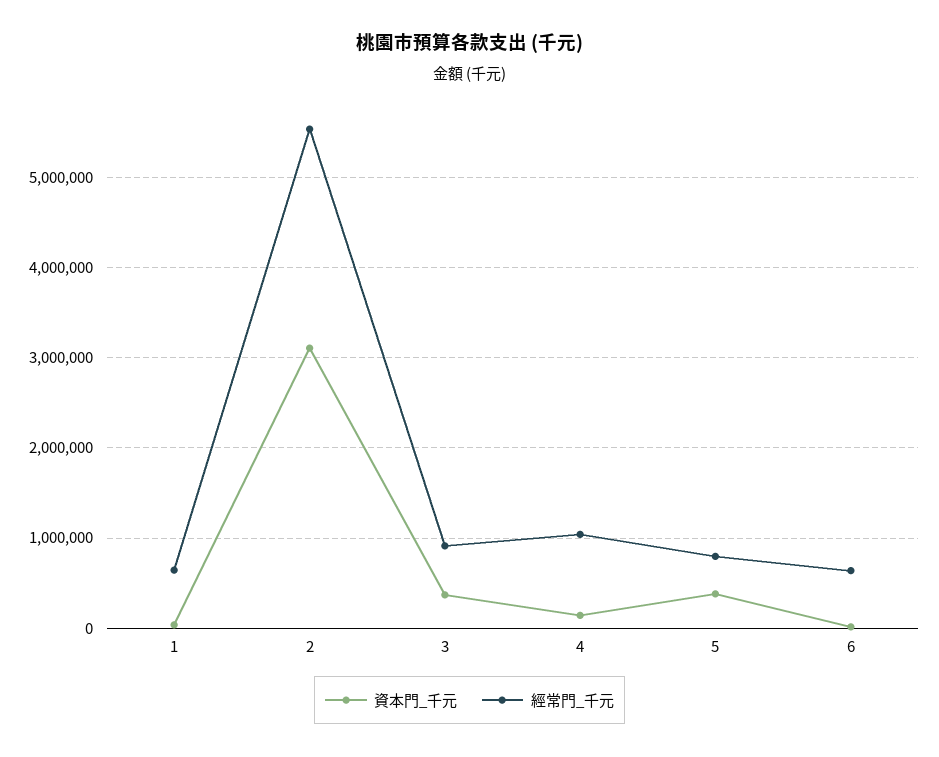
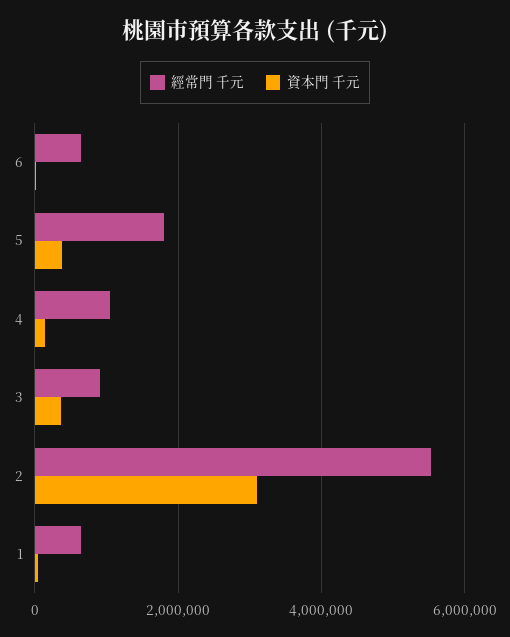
  {
    "資本門_千元": {
      "1": 0,
      "2": 3100000,
      "3": 400000,
      "4": 100000,
      "5": 400000,
      "6": 0
    },
    "經常門_千元": {
      "1": 600000,
      "2": 5500000,
      "3": 900000,
      "4": 1000000,
-     "5": 800000,
+     "5": 1800000,
      "6": 600000
    }
  }

